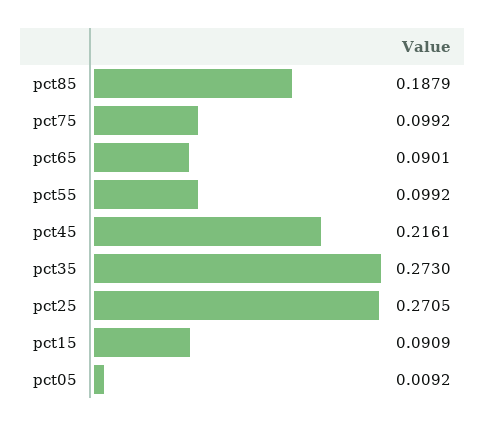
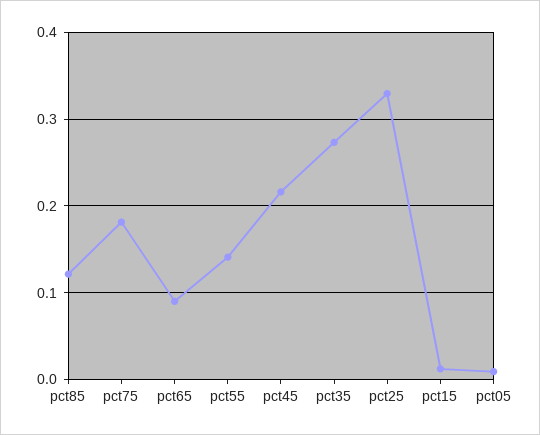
  {
-   "pct85": 0.1879,
+   "pct85": 0.12,
-   "pct75": 0.0992,
+   "pct75": 0.18,
    "pct65": 0.0901,
-   "pct55": 0.0992,
+   "pct55": 0.14,
    "pct45": 0.2161,
    "pct35": 0.273,
-   "pct25": 0.2705,
+   "pct25": 0.33,
-   "pct15": 0.0909,
+   "pct15": 0.01,
    "pct05": 0.0092
  }

